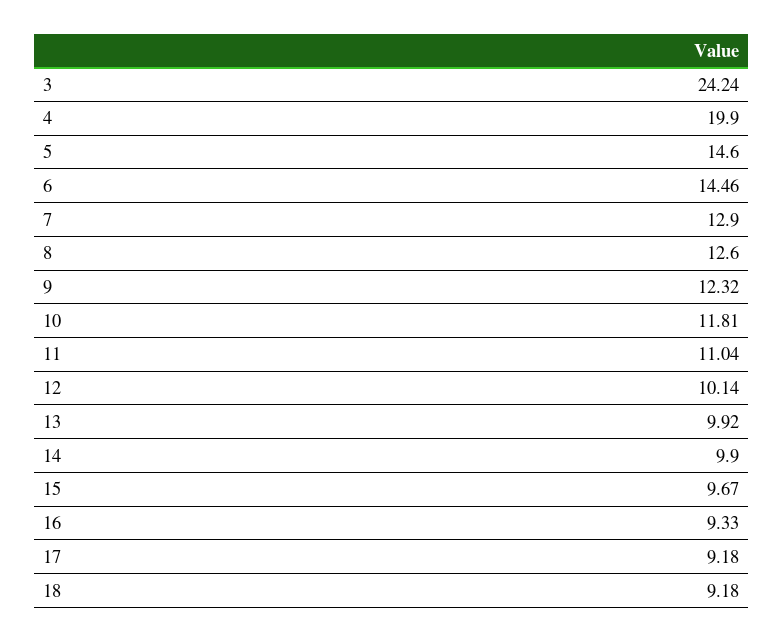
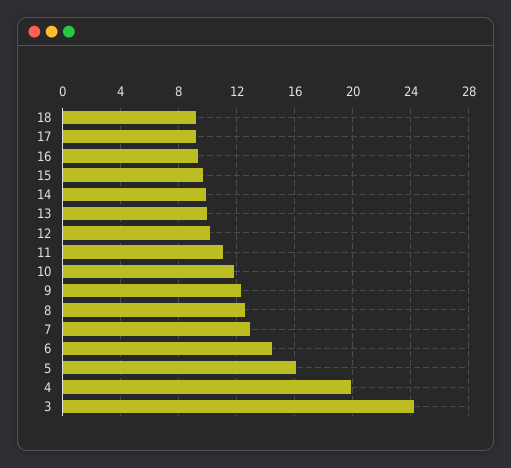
  {
    "3": 24.24,
    "4": 19.9,
-   "5": 14.6,
+   "5": 16,
    "6": 14.46,
    "7": 12.9,
    "8": 12.6,
    "9": 12.32,
    "10": 11.81,
    "11": 11.04,
    "12": 10.14,
    "13": 9.92,
    "14": 9.9,
    "15": 9.67,
    "16": 9.33,
    "17": 9.18,
    "18": 9.18
  }

